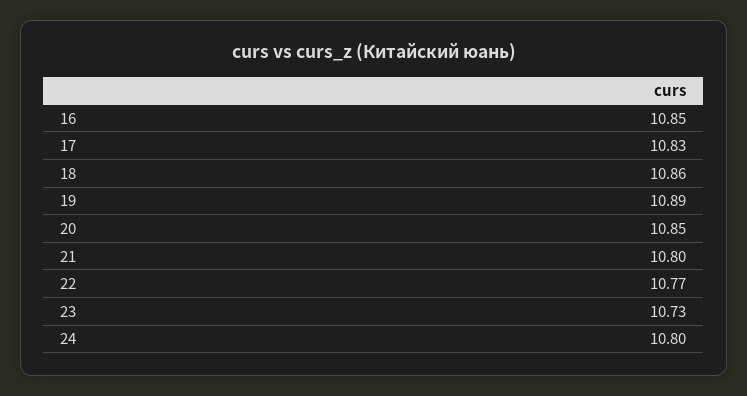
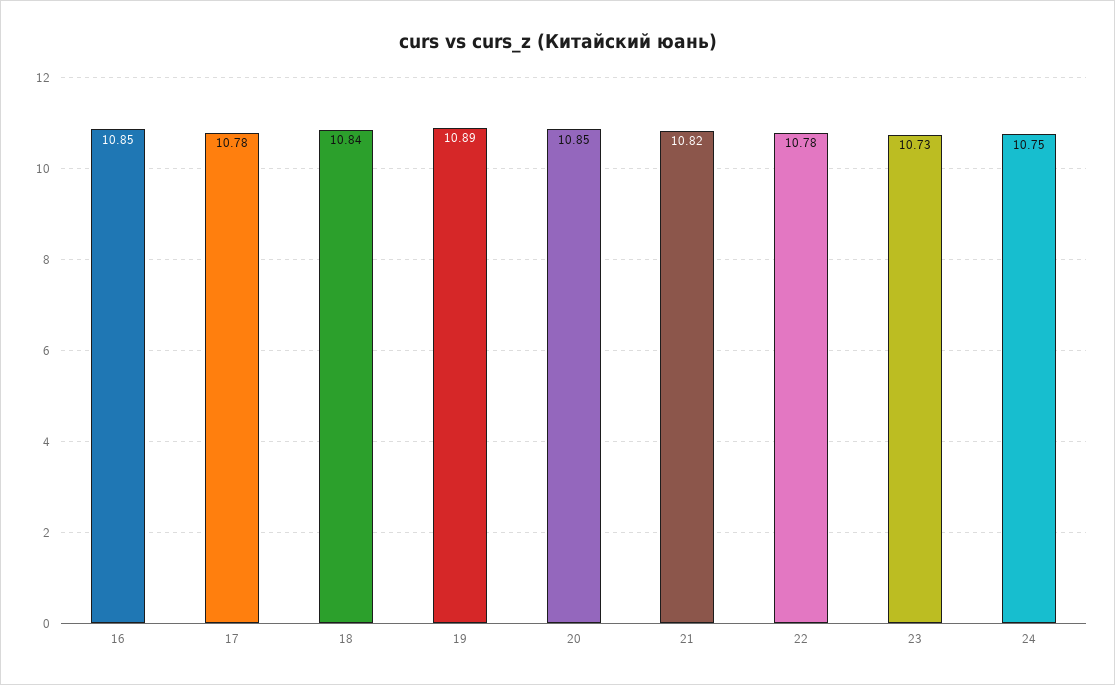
  {
    "16": 10.85,
-   "17": 10.83,
+   "17": 10.78,
-   "18": 10.86,
+   "18": 10.84,
    "19": 10.89,
    "20": 10.85,
-   "21": 10.8,
+   "21": 10.82,
-   "22": 10.77,
+   "22": 10.78,
    "23": 10.73,
-   "24": 10.8
+   "24": 10.75
  }

